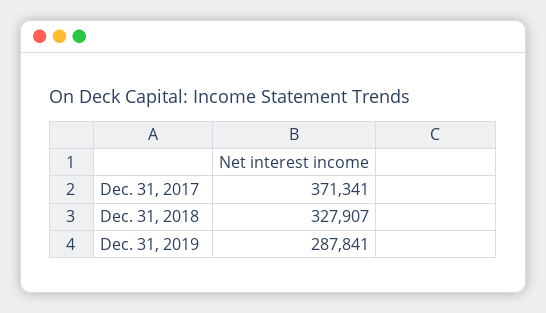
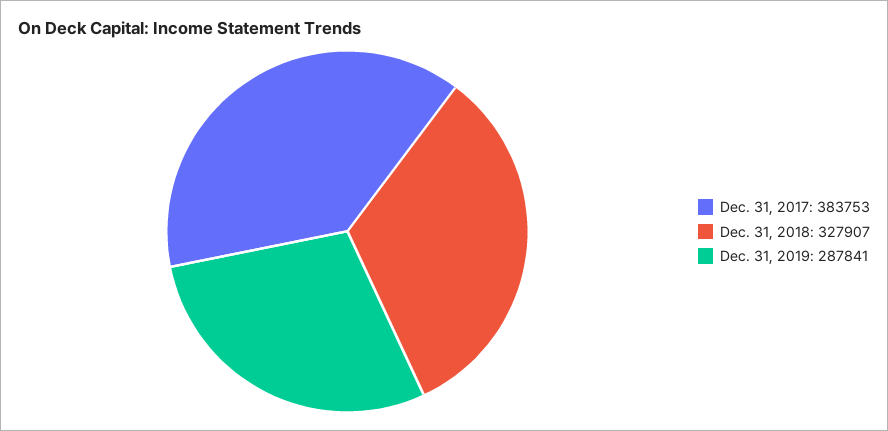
  {
-   "Dec. 31, 2017": 371341,
+   "Dec. 31, 2017": 383753,
    "Dec. 31, 2018": 327907,
    "Dec. 31, 2019": 287841
  }

